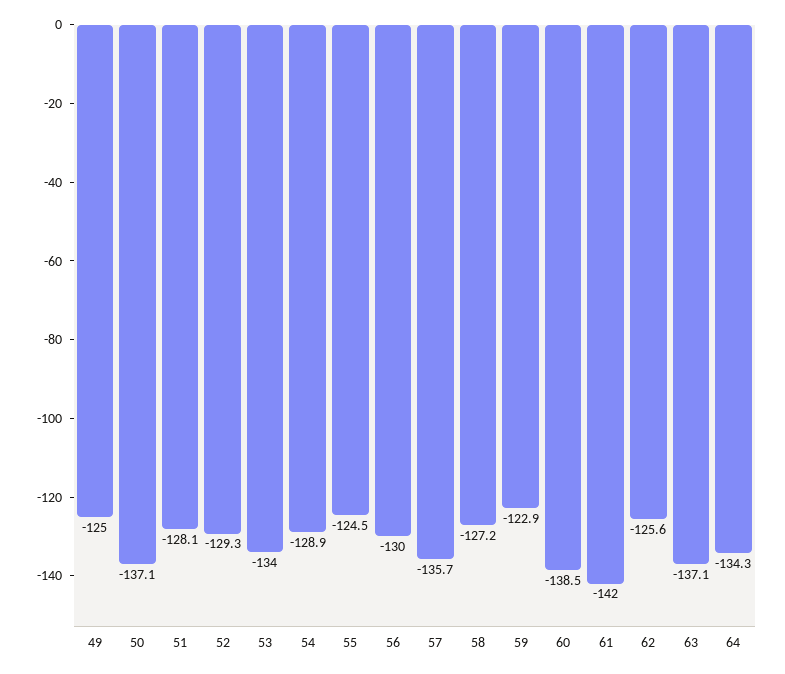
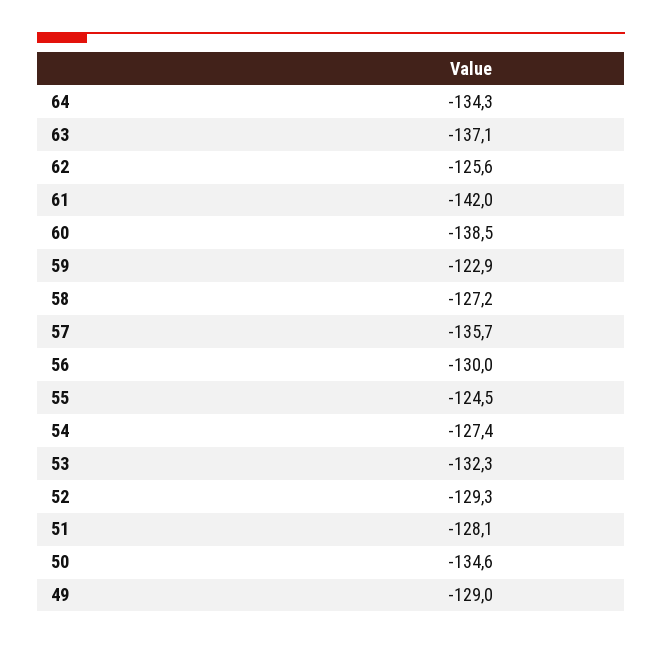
  {
-   "49": -125,
+   "49": -129,
-   "50": -137.1,
+   "50": -134.6,
    "51": -128.1,
    "52": -129.3,
-   "53": -134,
+   "53": -132.3,
-   "54": -128.9,
+   "54": -127.4,
    "55": -124.5,
    "56": -130,
    "57": -135.7,
    "58": -127.2,
    "59": -122.9,
    "60": -138.5,
    "61": -142,
    "62": -125.6,
    "63": -137.1,
    "64": -134.3
  }

